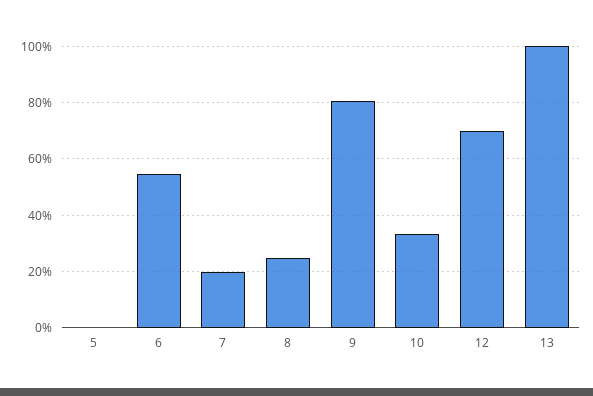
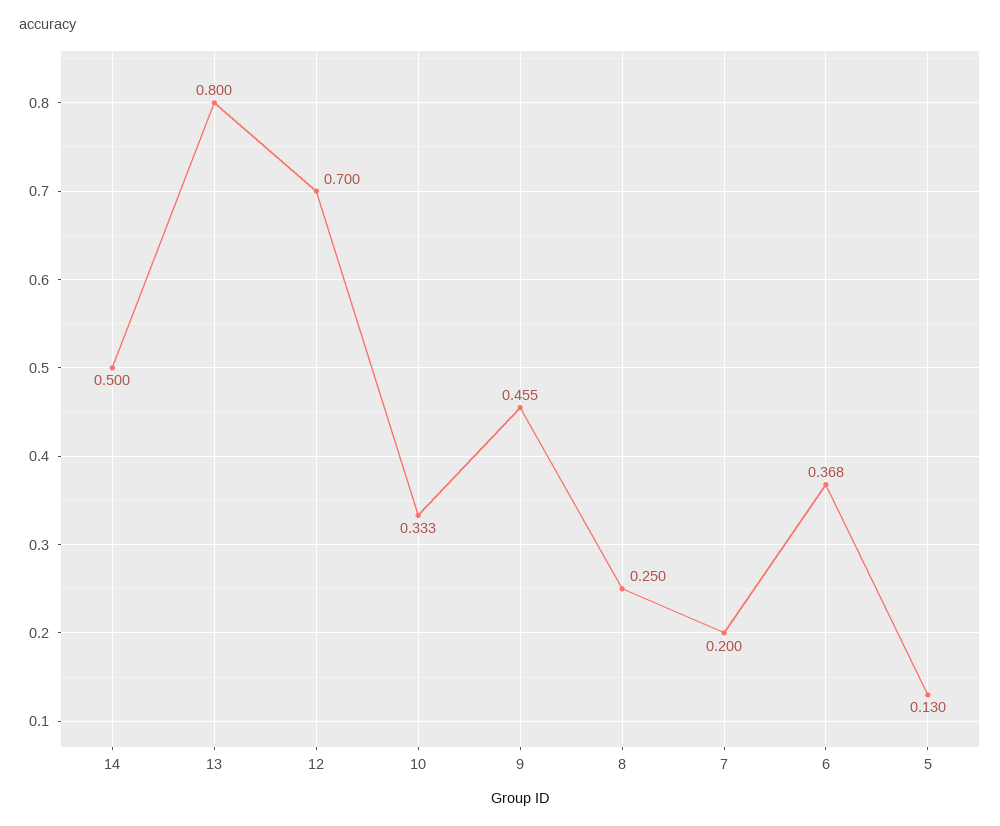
  {
-   "5": 0,
+   "5": 0.13,
-   "6": 0.55,
+   "6": 0.368,
    "7": 0.2,
    "8": 0.25,
-   "9": 0.8,
+   "9": 0.455,
    "10": 0.333,
    "12": 0.7,
-   "13": 1
+   "13": 0.8,
+   "14": 0.5
  }

